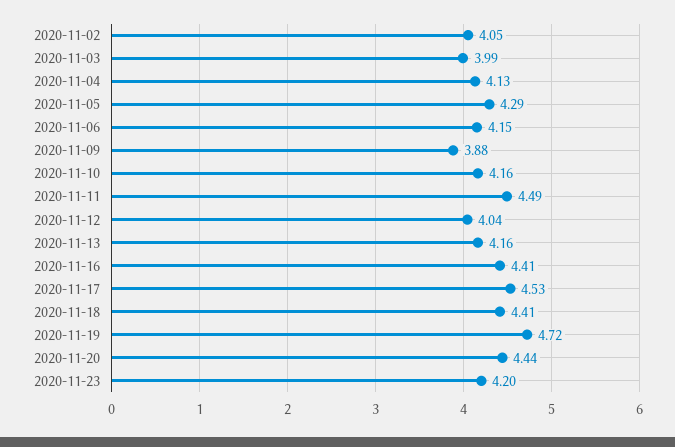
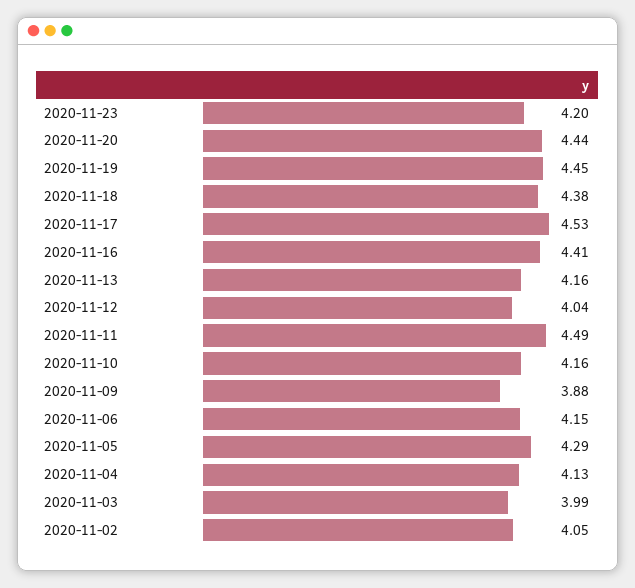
  {
    "2020-11-02": 4.05,
    "2020-11-03": 3.99,
    "2020-11-04": 4.13,
    "2020-11-05": 4.29,
    "2020-11-06": 4.15,
    "2020-11-09": 3.88,
    "2020-11-10": 4.16,
    "2020-11-11": 4.49,
    "2020-11-12": 4.04,
    "2020-11-13": 4.16,
    "2020-11-16": 4.41,
    "2020-11-17": 4.53,
-   "2020-11-18": 4.41,
+   "2020-11-18": 4.38,
-   "2020-11-19": 4.72,
+   "2020-11-19": 4.45,
    "2020-11-20": 4.44,
    "2020-11-23": 4.2
  }

